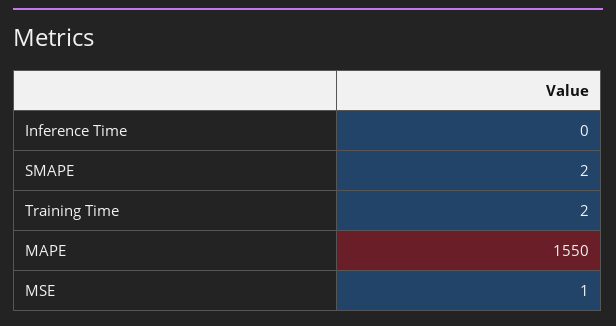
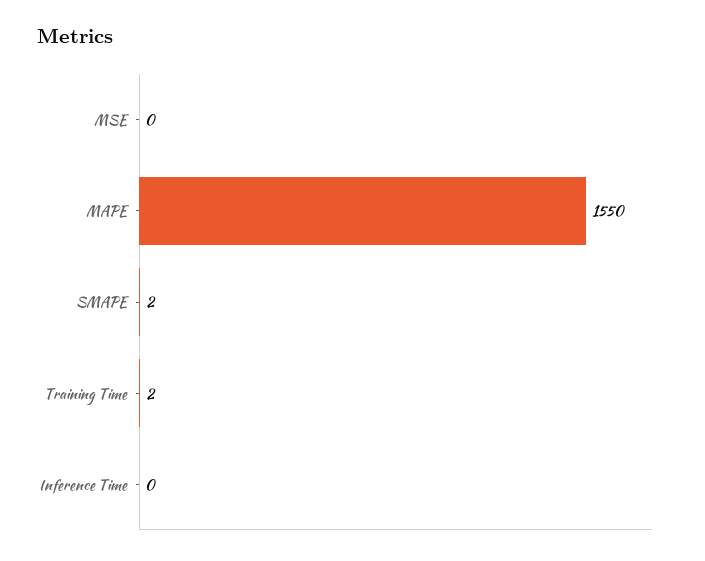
  {
    "Inference Time": 0,
    "SMAPE": 2,
    "Training Time": 2,
    "MAPE": 1550,
-   "MSE": 1
+   "MSE": 0
  }

